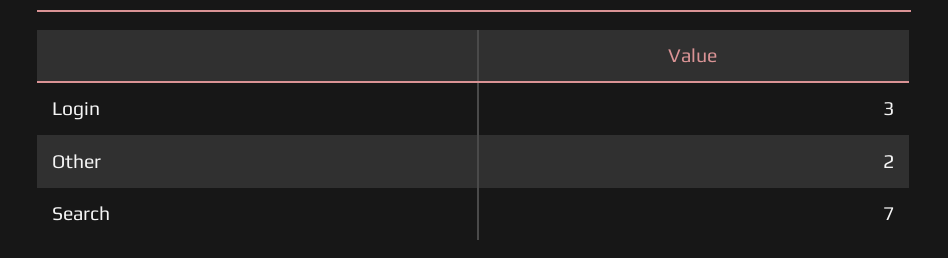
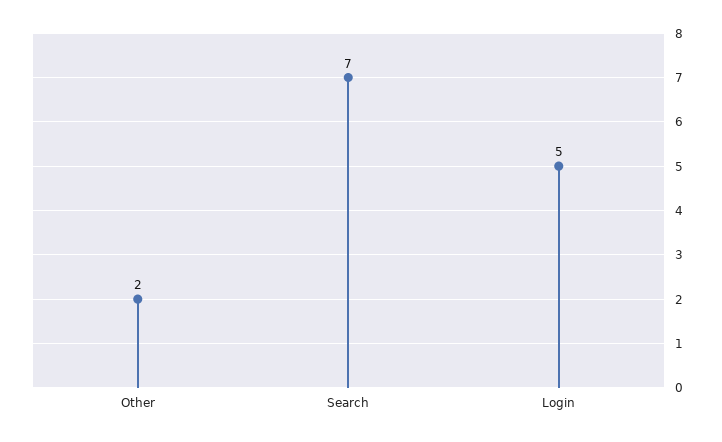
  {
-   "Login": 3,
+   "Login": 5,
    "Other": 2,
    "Search": 7
  }

